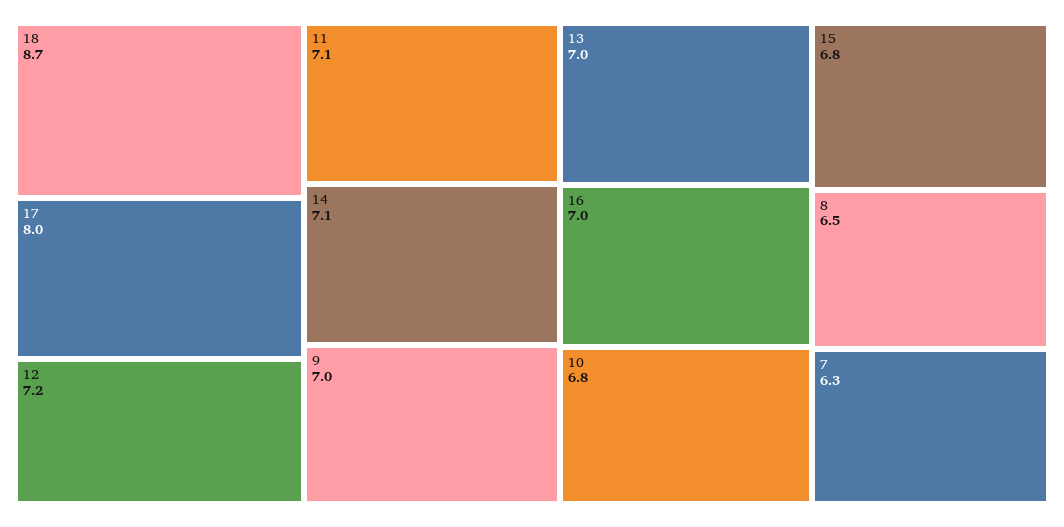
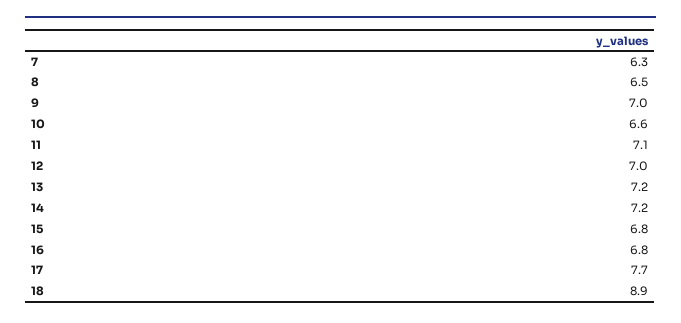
  {
-   "18": 8.7,
+   "18": 8.9,
-   "17": 8,
+   "17": 7.7,
-   "12": 7.2,
+   "12": 7,
    "11": 7.1,
-   "14": 7.1,
+   "14": 7.2,
    "9": 7,
-   "13": 7,
+   "13": 7.2,
-   "16": 7,
+   "16": 6.8,
-   "10": 6.8,
+   "10": 6.6,
    "15": 6.8,
    "8": 6.5,
    "7": 6.3
  }

